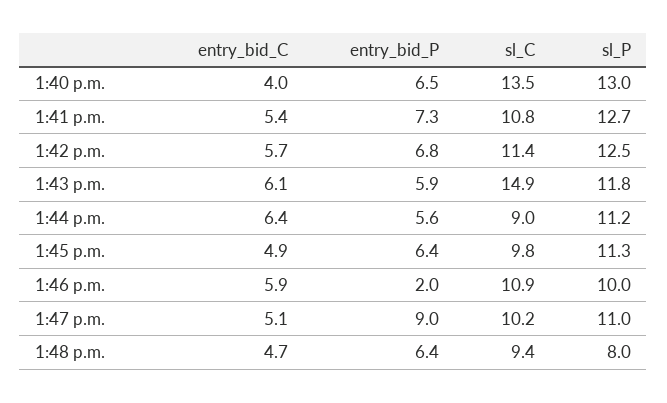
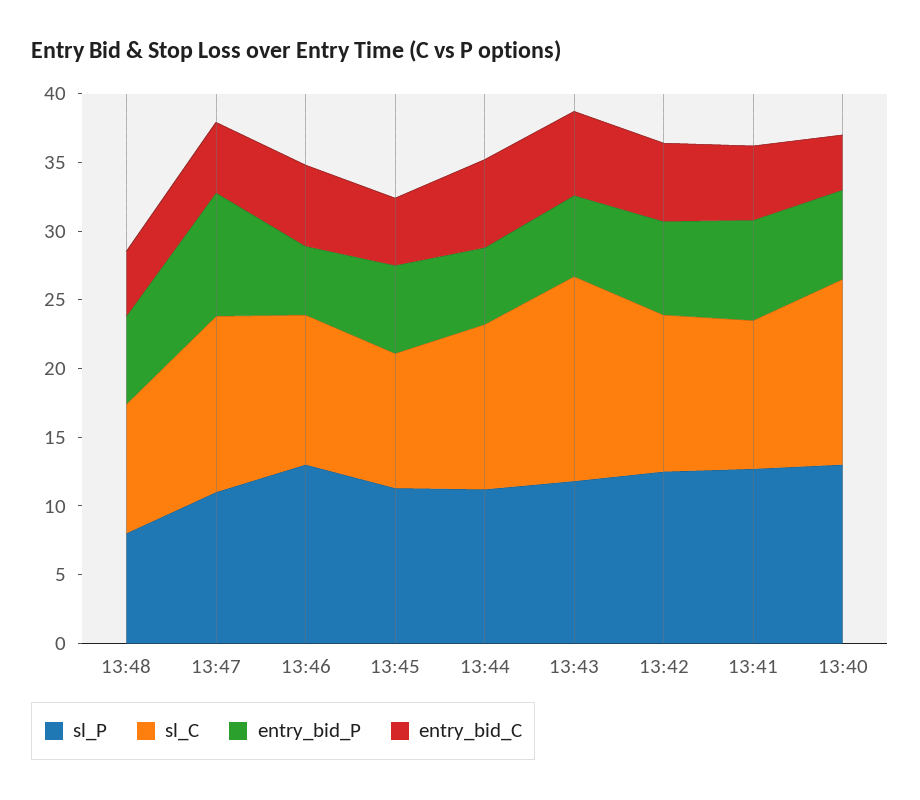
  {
    "entry_bid_C": {
      "1:40 p.m.": 4,
      "1:41 p.m.": 5.4,
      "1:42 p.m.": 5.7,
      "1:43 p.m.": 6.1,
      "1:44 p.m.": 6.4,
      "1:45 p.m.": 4.9,
      "1:46 p.m.": 5.9,
      "1:47 p.m.": 5.1,
      "1:48 p.m.": 4.7
    },
    "entry_bid_P": {
      "1:40 p.m.": 6.5,
      "1:41 p.m.": 7.3,
      "1:42 p.m.": 6.8,
      "1:43 p.m.": 5.9,
      "1:44 p.m.": 5.6,
      "1:45 p.m.": 6.4,
-     "1:46 p.m.": 2,
+     "1:46 p.m.": 5,
      "1:47 p.m.": 9,
      "1:48 p.m.": 6.4
    },
    "sl_C": {
      "1:40 p.m.": 13.5,
      "1:41 p.m.": 10.8,
      "1:42 p.m.": 11.4,
      "1:43 p.m.": 14.9,
-     "1:44 p.m.": 9,
+     "1:44 p.m.": 12,
      "1:45 p.m.": 9.8,
      "1:46 p.m.": 10.9,
-     "1:47 p.m.": 10.2,
+     "1:47 p.m.": 13,
      "1:48 p.m.": 9.4
    },
    "sl_P": {
      "1:40 p.m.": 13,
      "1:41 p.m.": 12.7,
      "1:42 p.m.": 12.5,
      "1:43 p.m.": 11.8,
      "1:44 p.m.": 11.2,
      "1:45 p.m.": 11.3,
-     "1:46 p.m.": 10,
+     "1:46 p.m.": 13,
      "1:47 p.m.": 11,
      "1:48 p.m.": 8
    }
  }

